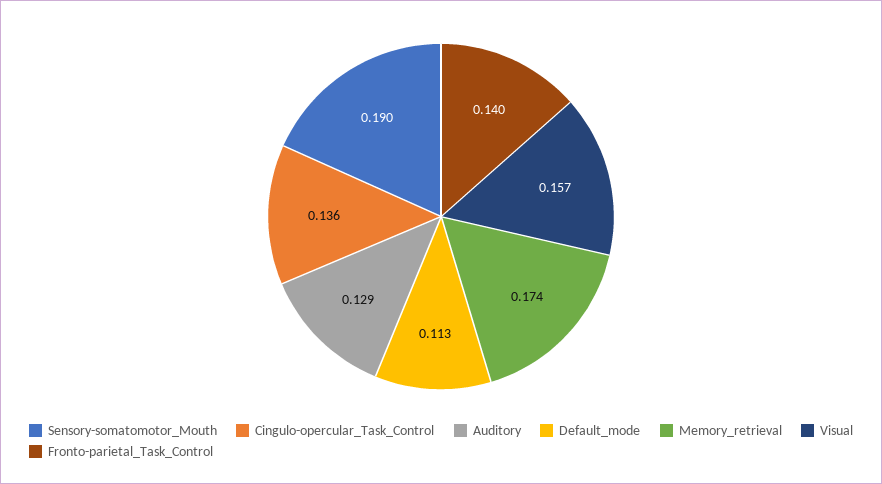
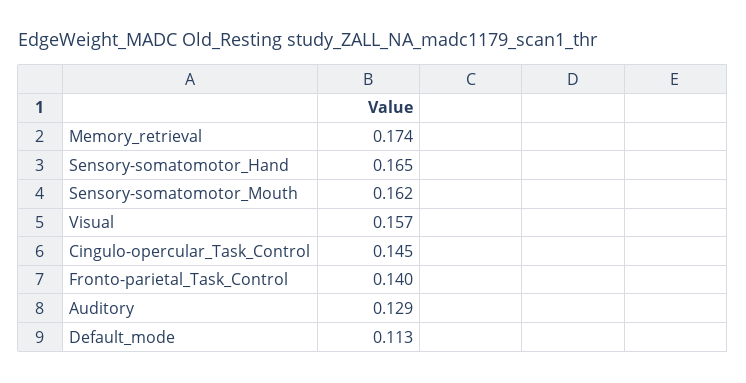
  {
-   "Sensory-somatomotor_Mouth": 0.19,
+   "Sensory-somatomotor_Mouth": 0.162,
-   "Cingulo-opercular_Task_Control": 0.136,
+   "Cingulo-opercular_Task_Control": 0.145,
    "Auditory": 0.129,
    "Default_mode": 0.113,
    "Memory_retrieval": 0.174,
    "Visual": 0.157,
-   "Fronto-parietal_Task_Control": 0.14
+   "Fronto-parietal_Task_Control": 0.14,
+   "Sensory-somatomotor_Hand": 0.165
  }

